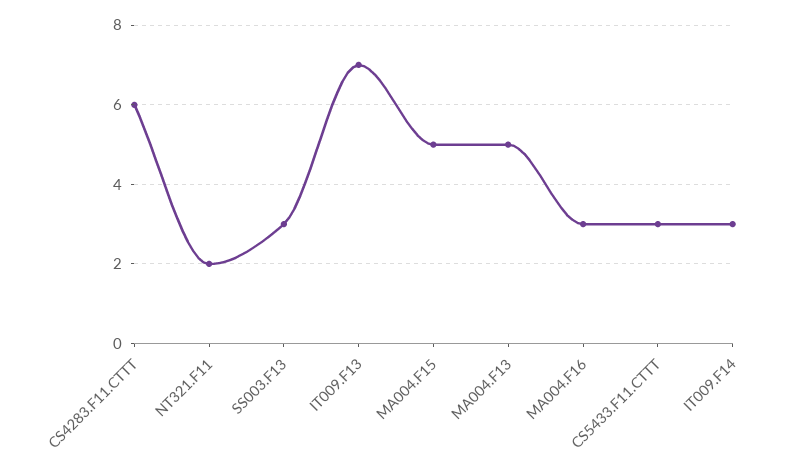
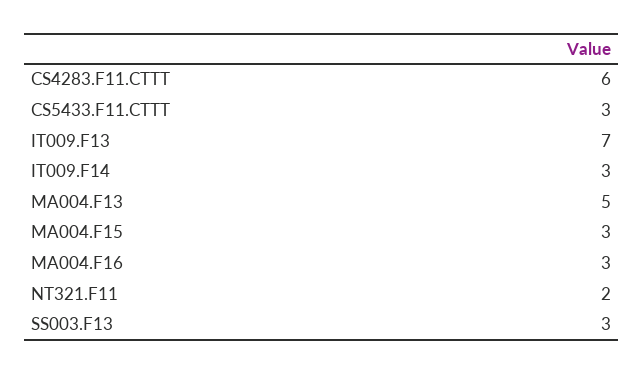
  {
    "CS4283.F11.CTTT": 6,
    "NT321.F11": 2,
    "SS003.F13": 3,
    "IT009.F13": 7,
-   "MA004.F15": 5,
+   "MA004.F15": 3,
    "MA004.F13": 5,
    "MA004.F16": 3,
    "CS5433.F11.CTTT": 3,
    "IT009.F14": 3
  }

